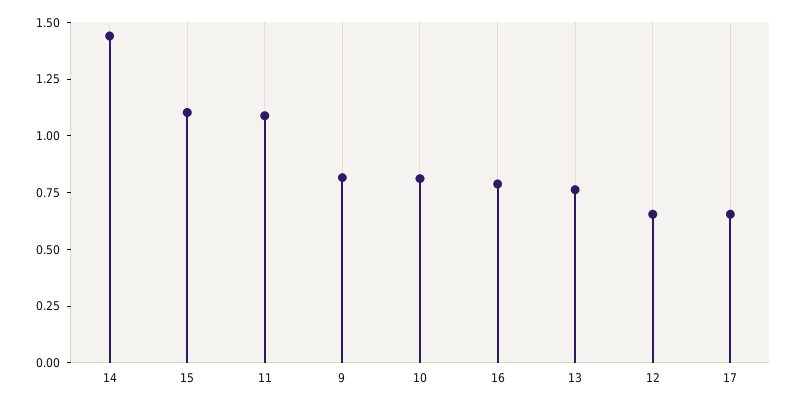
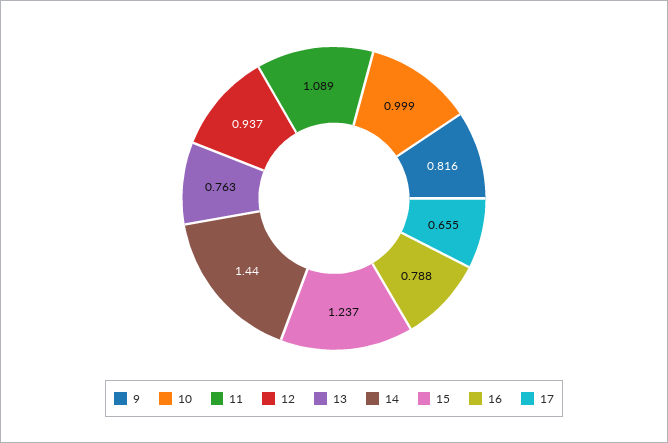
  {
    "14": 1.44,
-   "15": 1.1,
+   "15": 1.237,
    "11": 1.089,
    "9": 0.816,
-   "10": 0.8,
+   "10": 0.999,
    "16": 0.788,
    "13": 0.763,
-   "12": 0.65,
+   "12": 0.937,
    "17": 0.655
  }

